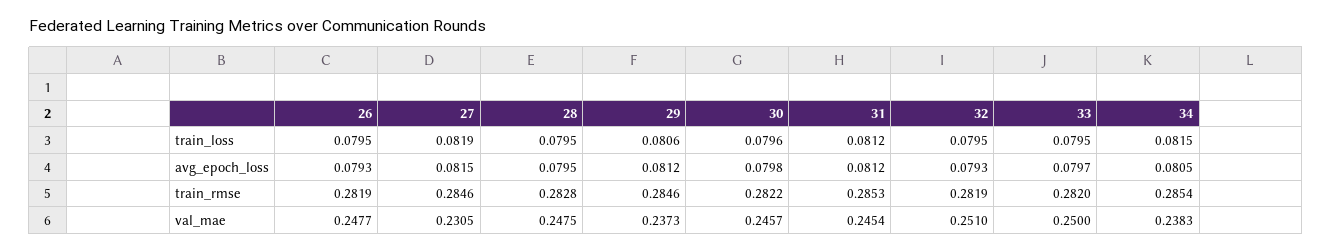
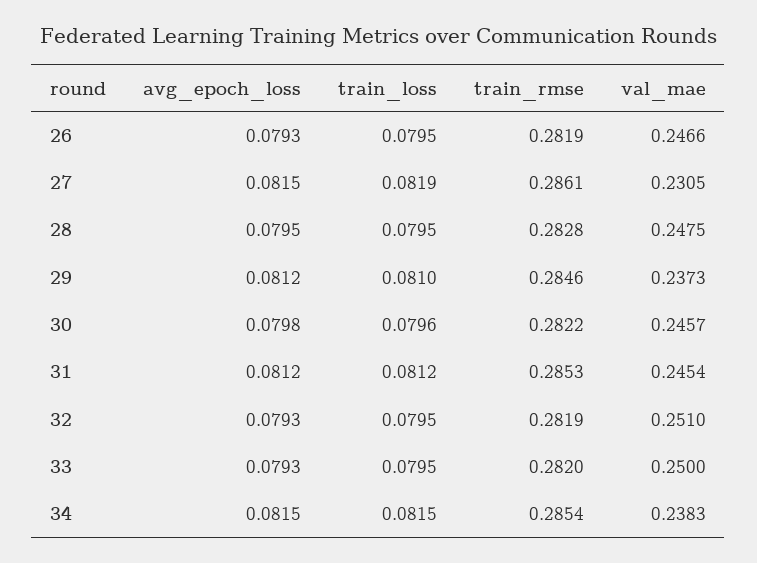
  {
    "26": {
      "train_loss": 0.0795,
      "avg_epoch_loss": 0.0793,
      "train_rmse": 0.2819,
-     "val_mae": 0.2477
+     "val_mae": 0.2466
    },
    "27": {
      "train_loss": 0.0819,
      "avg_epoch_loss": 0.0815,
-     "train_rmse": 0.2846,
+     "train_rmse": 0.2861,
      "val_mae": 0.2305
    },
    "28": {
      "train_loss": 0.0795,
      "avg_epoch_loss": 0.0795,
      "train_rmse": 0.2828,
      "val_mae": 0.2475
    },
    "29": {
-     "train_loss": 0.0806,
+     "train_loss": 0.081,
      "avg_epoch_loss": 0.0812,
      "train_rmse": 0.2846,
      "val_mae": 0.2373
    },
    "30": {
      "train_loss": 0.0796,
      "avg_epoch_loss": 0.0798,
      "train_rmse": 0.2822,
      "val_mae": 0.2457
    },
    "31": {
      "train_loss": 0.0812,
      "avg_epoch_loss": 0.0812,
      "train_rmse": 0.2853,
      "val_mae": 0.2454
    },
    "32": {
      "train_loss": 0.0795,
      "avg_epoch_loss": 0.0793,
      "train_rmse": 0.2819,
      "val_mae": 0.251
    },
    "33": {
      "train_loss": 0.0795,
-     "avg_epoch_loss": 0.0797,
+     "avg_epoch_loss": 0.0793,
      "train_rmse": 0.282,
      "val_mae": 0.25
    },
    "34": {
      "train_loss": 0.0815,
-     "avg_epoch_loss": 0.0805,
+     "avg_epoch_loss": 0.0815,
      "train_rmse": 0.2854,
      "val_mae": 0.2383
    }
  }

